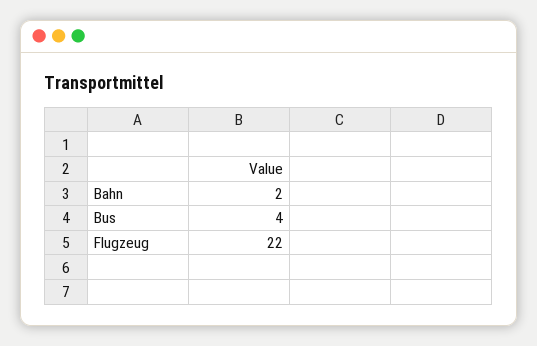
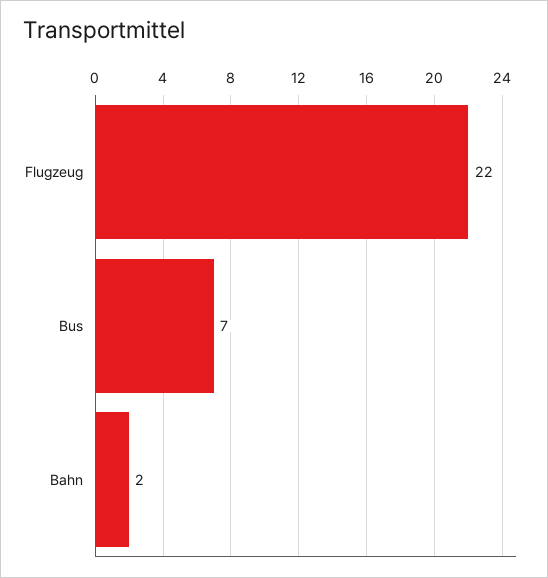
  {
    "Bahn": 2,
-   "Bus": 4,
+   "Bus": 7,
    "Flugzeug": 22
  }

